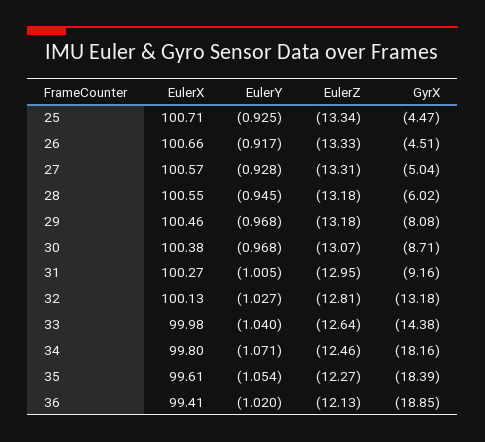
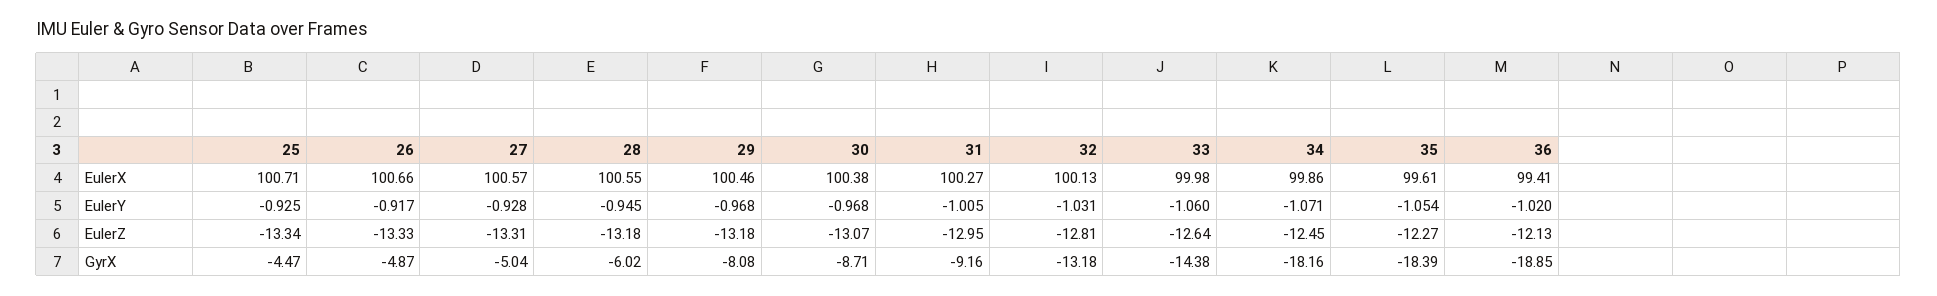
  {
    "EulerX": {
      "25": 100.71,
      "26": 100.66,
      "27": 100.57,
      "28": 100.55,
      "29": 100.46,
      "30": 100.38,
      "31": 100.27,
      "32": 100.13,
      "33": 99.98,
-     "34": 99.8,
+     "34": 99.86,
      "35": 99.61,
      "36": 99.41
    },
    "EulerY": {
      "25": -0.925,
      "26": -0.917,
      "27": -0.928,
      "28": -0.945,
      "29": -0.968,
      "30": -0.968,
      "31": -1.005,
-     "32": -1.027,
+     "32": -1.031,
-     "33": -1.04,
+     "33": -1.06,
      "34": -1.071,
      "35": -1.054,
      "36": -1.02
    },
    "EulerZ": {
      "25": -13.34,
      "26": -13.33,
      "27": -13.31,
      "28": -13.18,
      "29": -13.18,
      "30": -13.07,
      "31": -12.95,
      "32": -12.81,
      "33": -12.64,
-     "34": -12.46,
+     "34": -12.45,
      "35": -12.27,
      "36": -12.13
    },
    "GyrX": {
      "25": -4.47,
-     "26": -4.51,
+     "26": -4.87,
      "27": -5.04,
      "28": -6.02,
      "29": -8.08,
      "30": -8.71,
      "31": -9.16,
      "32": -13.18,
      "33": -14.38,
      "34": -18.16,
      "35": -18.39,
      "36": -18.85
    }
  }

